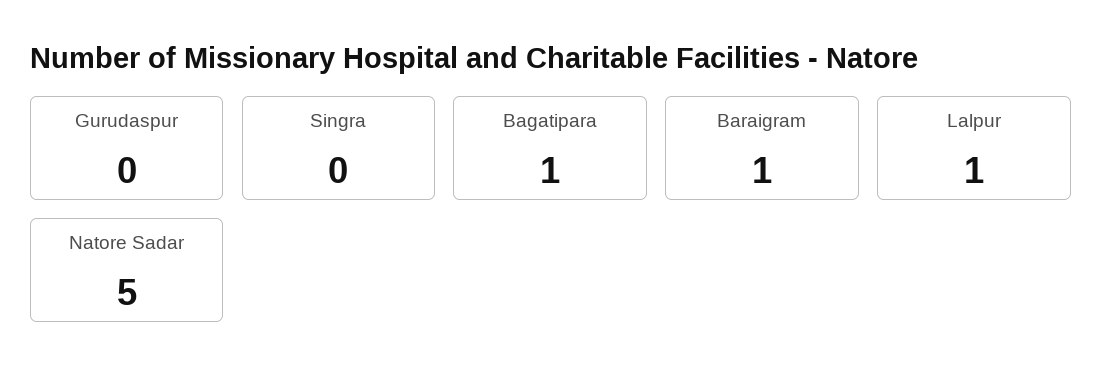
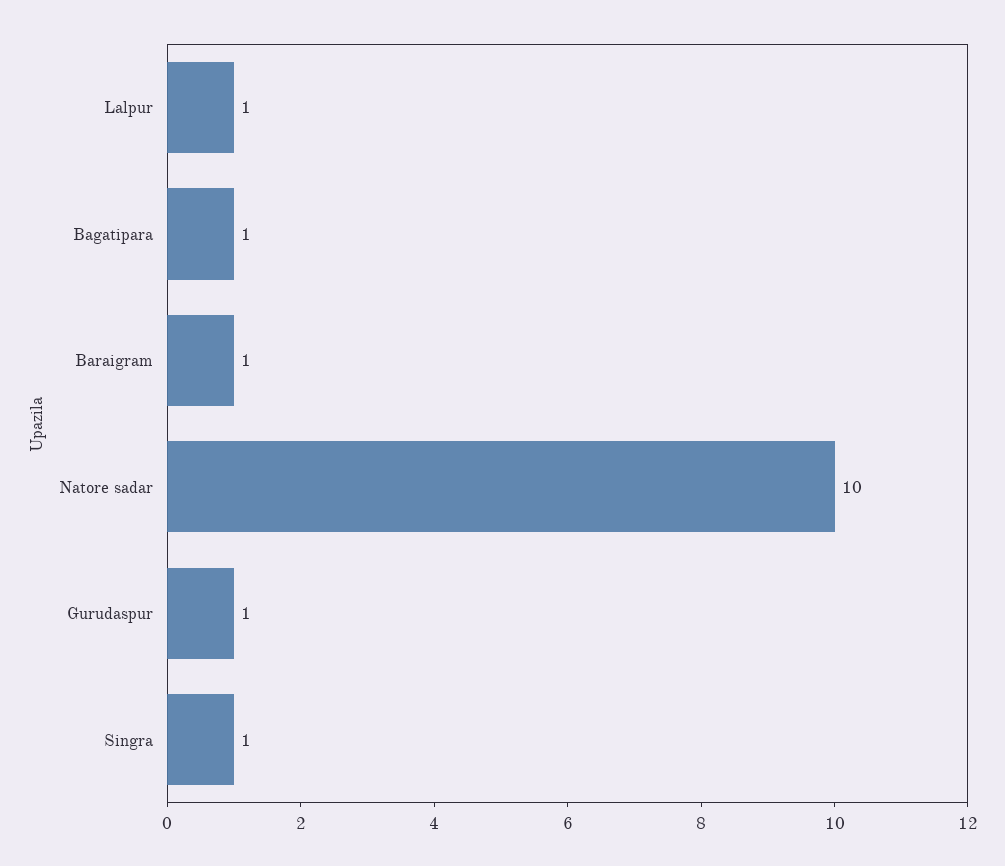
  {
-   "Gurudaspur": 0,
+   "Gurudaspur": 1,
-   "Singra": 0,
+   "Singra": 1,
    "Bagatipara": 1,
    "Baraigram": 1,
    "Lalpur": 1,
-   "Natore Sadar": 5
+   "Natore Sadar": 10
  }

